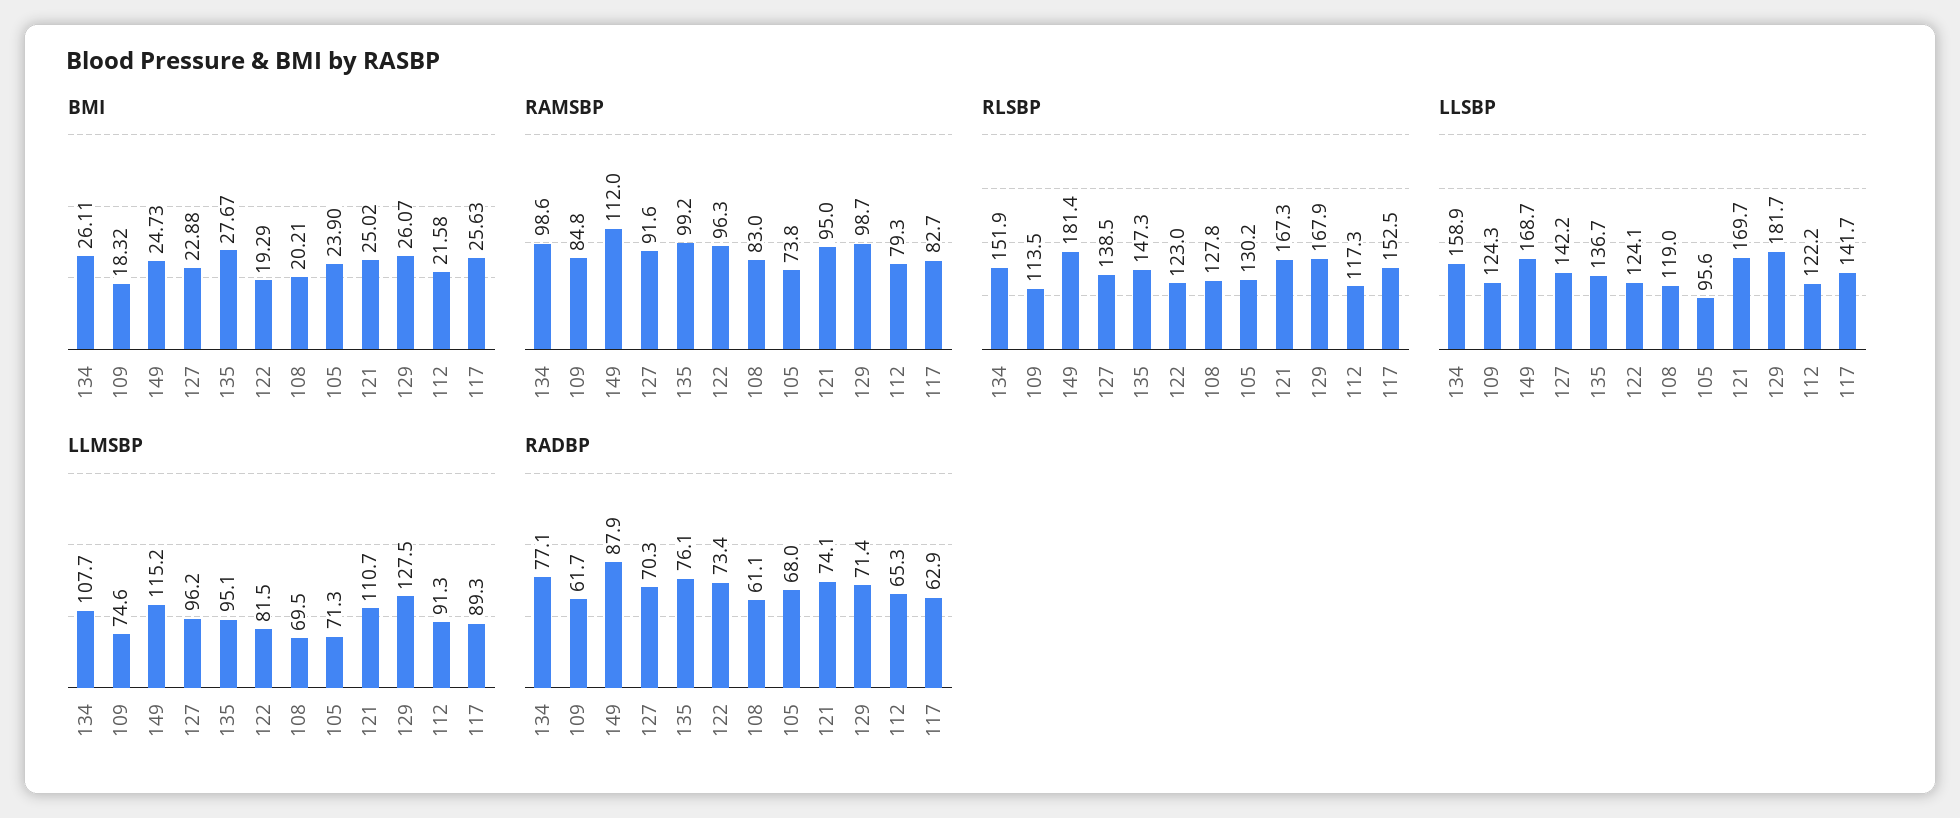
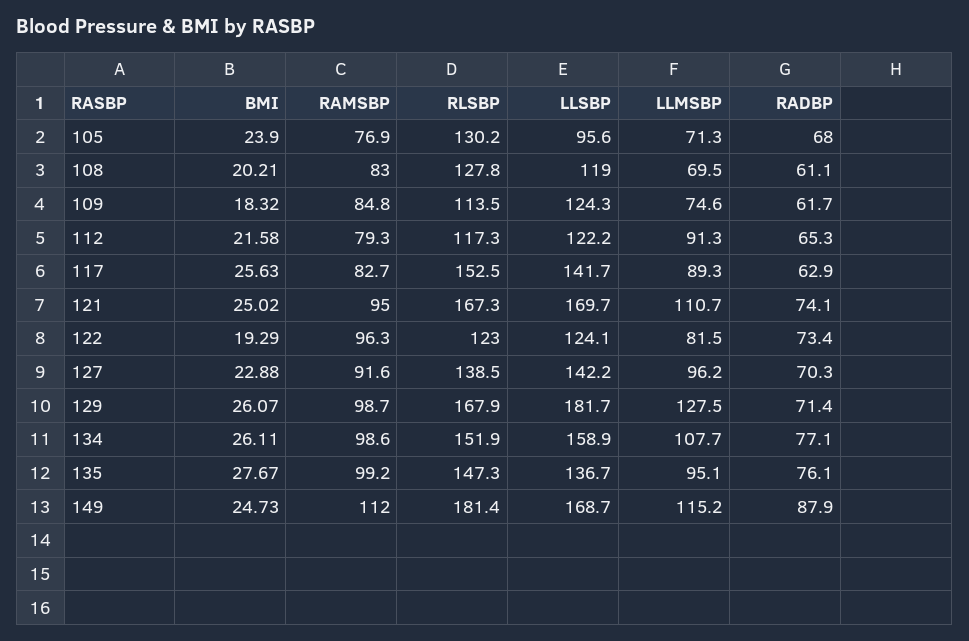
  {
    "BMI": {
      "134": 26.11,
      "109": 18.32,
      "149": 24.73,
      "127": 22.88,
      "135": 27.67,
      "122": 19.29,
      "108": 20.21,
      "105": 23.9,
      "121": 25.02,
      "129": 26.07,
      "112": 21.58,
      "117": 25.63
    },
    "RAMSBP": {
      "134": 98.6,
      "109": 84.8,
      "149": 112,
      "127": 91.6,
      "135": 99.2,
      "122": 96.3,
      "108": 83,
-     "105": 73.8,
+     "105": 76.9,
      "121": 95,
      "129": 98.7,
      "112": 79.3,
      "117": 82.7
    },
    "RLSBP": {
      "134": 151.9,
      "109": 113.5,
      "149": 181.4,
      "127": 138.5,
      "135": 147.3,
      "122": 123,
      "108": 127.8,
      "105": 130.2,
      "121": 167.3,
      "129": 167.9,
      "112": 117.3,
      "117": 152.5
    },
    "LLSBP": {
      "134": 158.9,
      "109": 124.3,
      "149": 168.7,
      "127": 142.2,
      "135": 136.7,
      "122": 124.1,
      "108": 119,
      "105": 95.6,
      "121": 169.7,
      "129": 181.7,
      "112": 122.2,
      "117": 141.7
    },
    "LLMSBP": {
      "134": 107.7,
      "109": 74.6,
      "149": 115.2,
      "127": 96.2,
      "135": 95.1,
      "122": 81.5,
      "108": 69.5,
      "105": 71.3,
      "121": 110.7,
      "129": 127.5,
      "112": 91.3,
      "117": 89.3
    },
    "RADBP": {
      "134": 77.1,
      "109": 61.7,
      "149": 87.9,
      "127": 70.3,
      "135": 76.1,
      "122": 73.4,
      "108": 61.1,
      "105": 68,
      "121": 74.1,
      "129": 71.4,
      "112": 65.3,
      "117": 62.9
    }
  }

